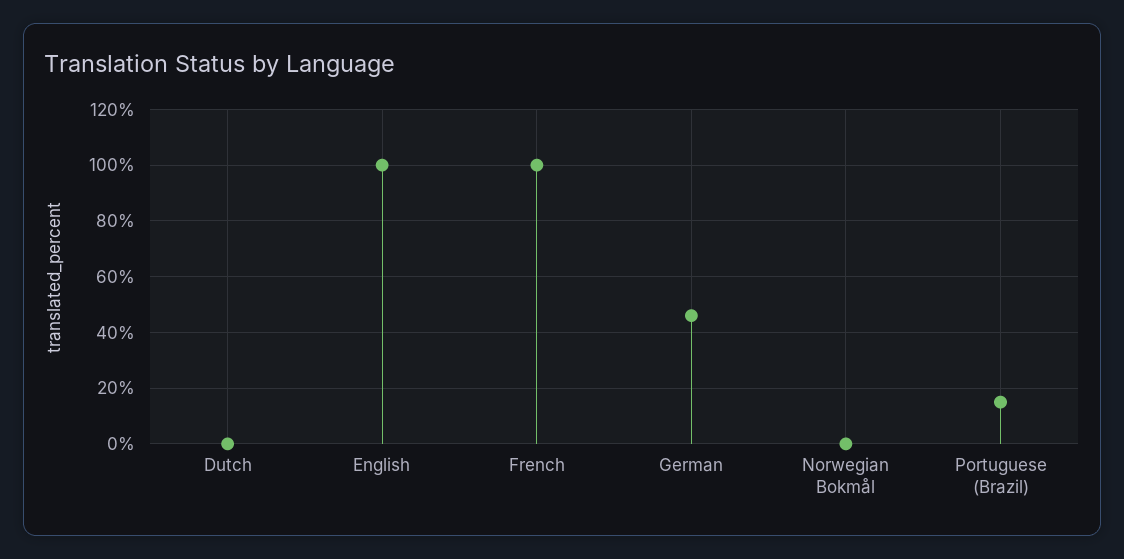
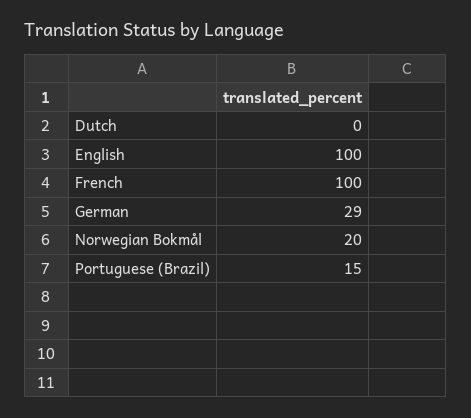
  {
    "Dutch": 0,
    "English": 100,
    "French": 100,
-   "German": 45,
+   "German": 29,
-   "Norwegian Bokmål": 0,
+   "Norwegian Bokmål": 20,
    "Portuguese (Brazil)": 15
  }

